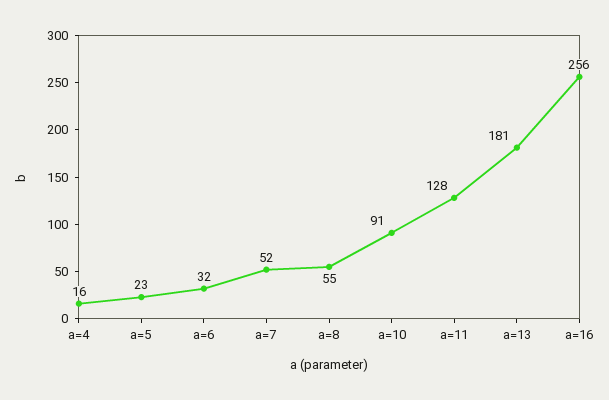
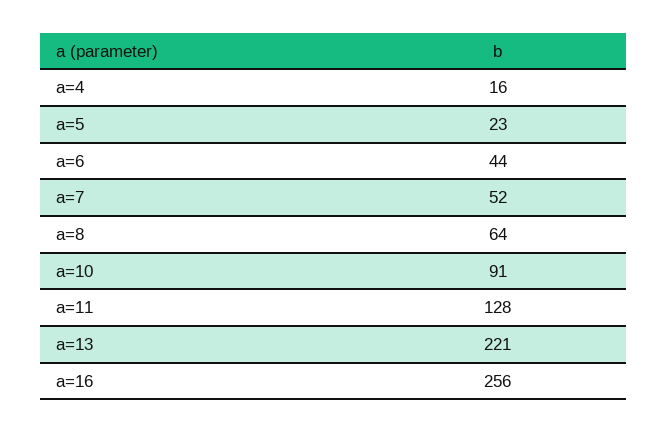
  {
    "a=4": 16,
    "a=5": 23,
-   "a=6": 32,
+   "a=6": 44,
    "a=7": 52,
-   "a=8": 55,
+   "a=8": 64,
    "a=10": 91,
    "a=11": 128,
-   "a=13": 181,
+   "a=13": 221,
    "a=16": 256
  }

